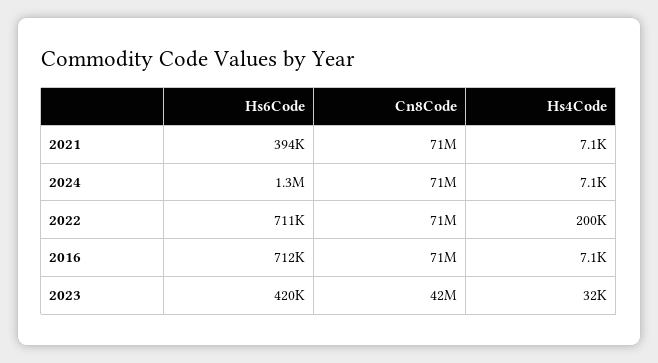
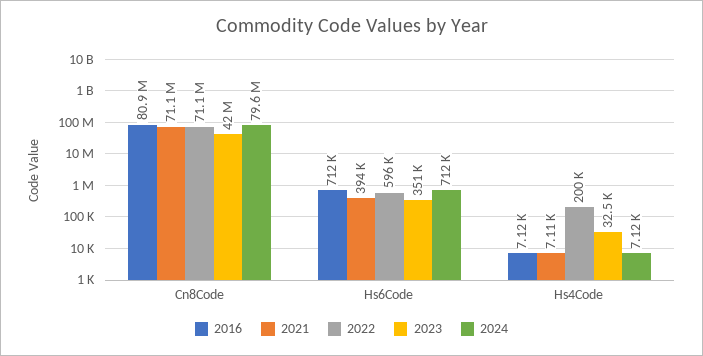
  {
    "2021": {
      "Hs6Code": 394000,
      "Cn8Code": 71100000,
      "Hs4Code": 7110
    },
    "2024": {
-     "Hs6Code": 1300000,
+     "Hs6Code": 712000,
-     "Cn8Code": 71000000,
+     "Cn8Code": 79600000,
      "Hs4Code": 7120
    },
    "2022": {
-     "Hs6Code": 711000,
+     "Hs6Code": 596000,
      "Cn8Code": 71100000,
      "Hs4Code": 200000
    },
    "2016": {
      "Hs6Code": 712000,
-     "Cn8Code": 71000000,
+     "Cn8Code": 80900000,
      "Hs4Code": 7120
    },
    "2023": {
-     "Hs6Code": 420000,
+     "Hs6Code": 351000,
      "Cn8Code": 42000000,
      "Hs4Code": 32500
    }
  }

